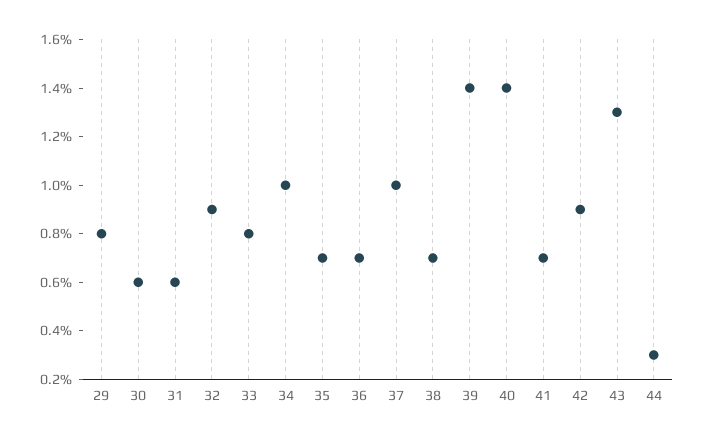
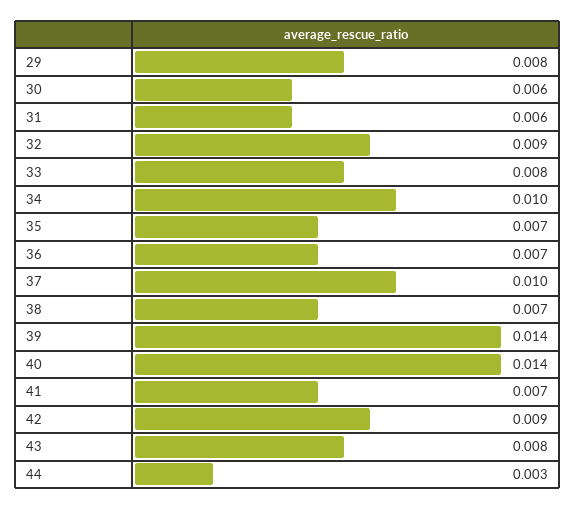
  {
    "29": 0.008,
    "30": 0.006,
    "31": 0.006,
    "32": 0.009,
    "33": 0.008,
    "34": 0.01,
    "35": 0.007,
    "36": 0.007,
    "37": 0.01,
    "38": 0.007,
    "39": 0.014,
    "40": 0.014,
    "41": 0.007,
    "42": 0.009,
-   "43": 0.013,
+   "43": 0.008,
    "44": 0.003
  }

